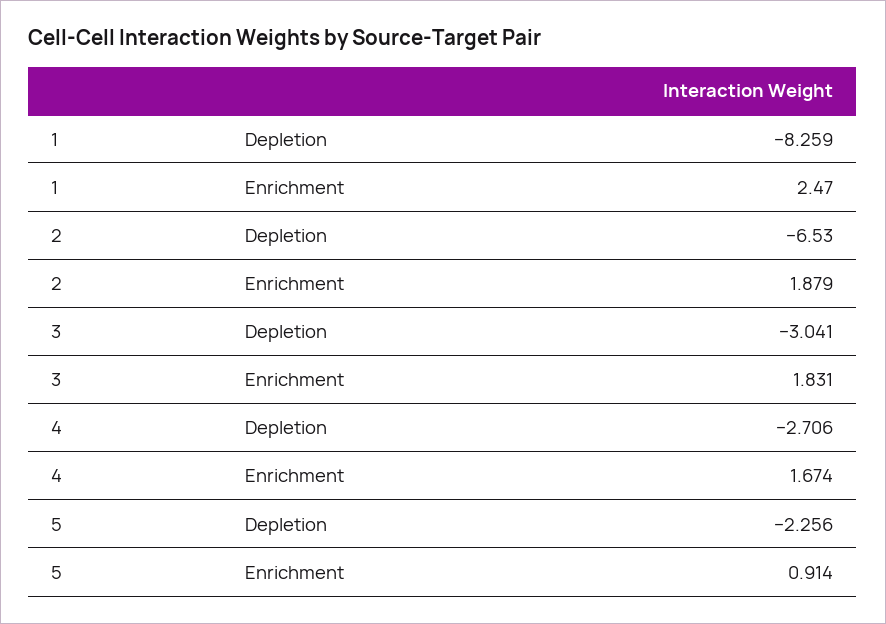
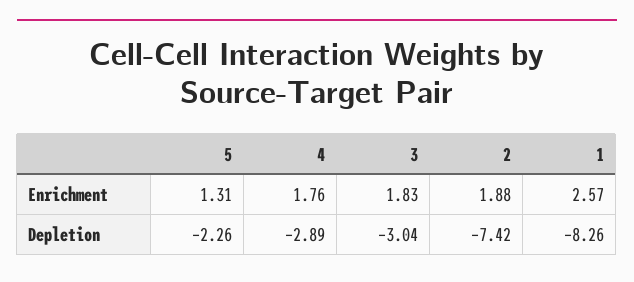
  {
    "1": {
      "Depletion": -8.259,
-     "Enrichment": 2.47
+     "Enrichment": 2.57
    },
    "2": {
-     "Depletion": -6.53,
+     "Depletion": -7.42,
      "Enrichment": 1.879
    },
    "3": {
      "Depletion": -3.041,
      "Enrichment": 1.831
    },
    "4": {
-     "Depletion": -2.706,
+     "Depletion": -2.89,
-     "Enrichment": 1.674
+     "Enrichment": 1.76
    },
    "5": {
      "Depletion": -2.256,
-     "Enrichment": 0.914
+     "Enrichment": 1.31
    }
  }

